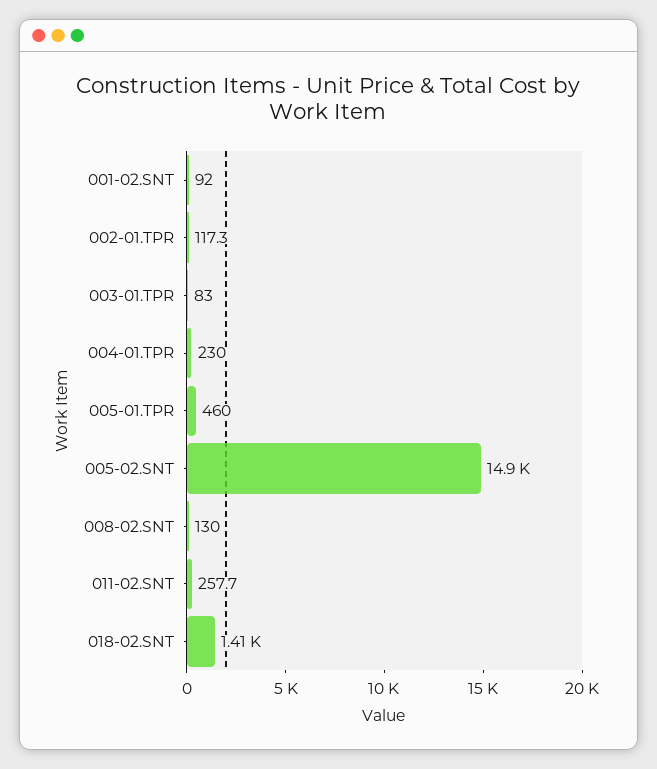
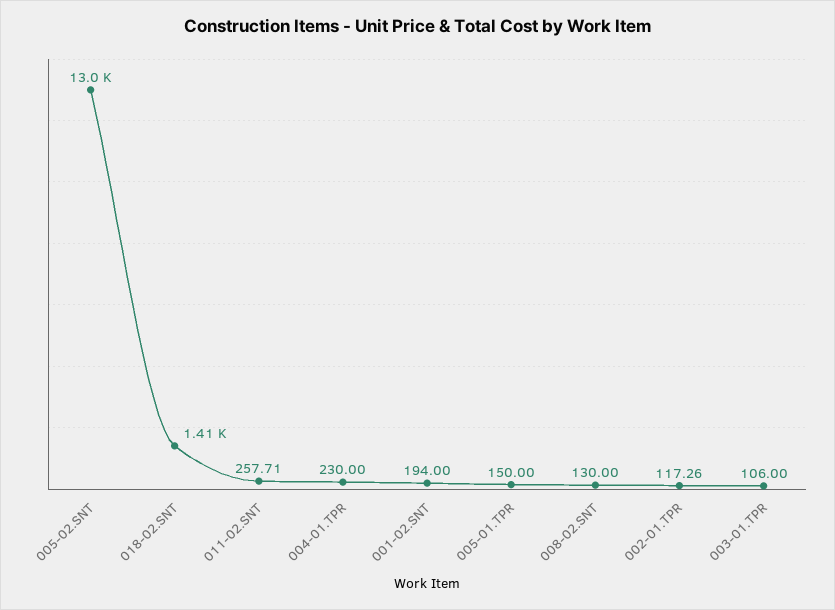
  {
-   "001-02.SNT": 92,
+   "001-02.SNT": 194,
    "002-01.TPR": 117.26,
-   "003-01.TPR": 83,
+   "003-01.TPR": 106,
    "004-01.TPR": 230,
-   "005-01.TPR": 460,
+   "005-01.TPR": 150,
-   "005-02.SNT": 14900,
+   "005-02.SNT": 13000,
    "008-02.SNT": 130,
    "011-02.SNT": 257.71,
    "018-02.SNT": 1410
  }

